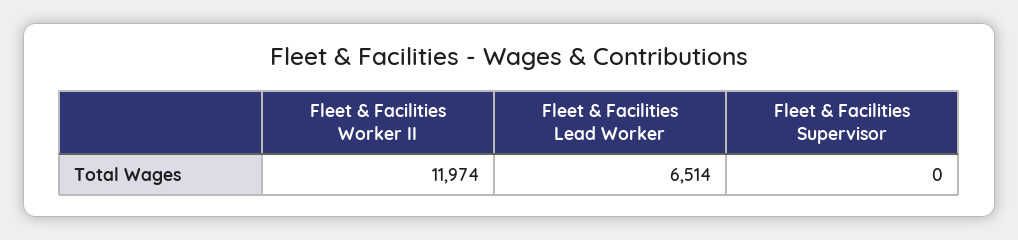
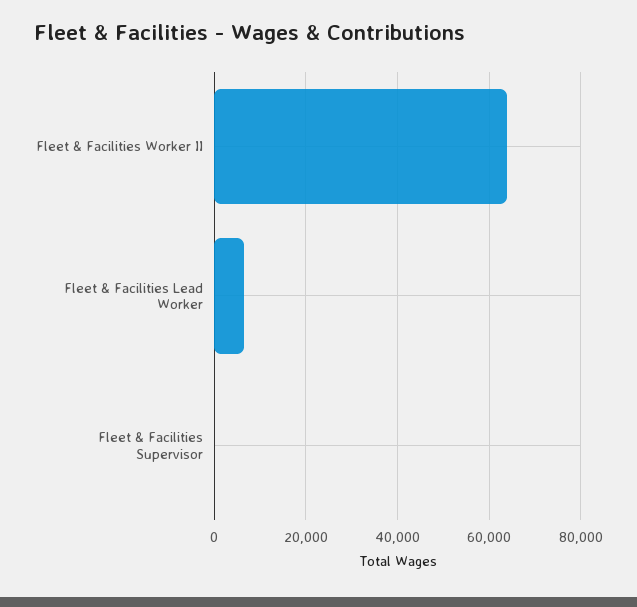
  {
-   "Fleet & Facilities Worker II": 11974,
+   "Fleet & Facilities Worker II": 64000,
    "Fleet & Facilities Lead Worker": 6514,
    "Fleet & Facilities Supervisor": 0
  }

